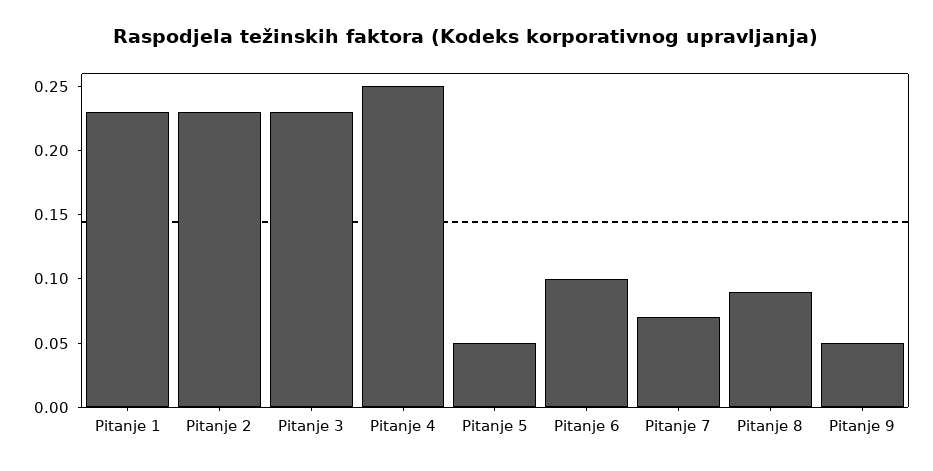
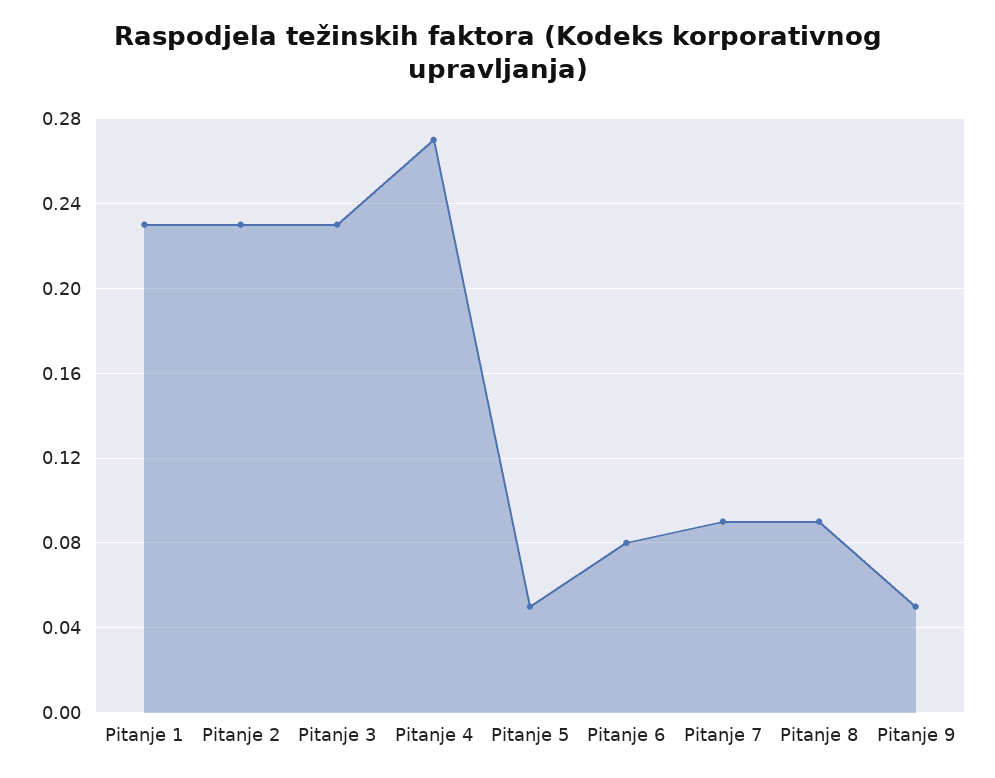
  {
    "Pitanje 1": 0.23,
    "Pitanje 2": 0.23,
    "Pitanje 3": 0.23,
-   "Pitanje 4": 0.25,
+   "Pitanje 4": 0.27,
    "Pitanje 5": 0.05,
-   "Pitanje 6": 0.1,
+   "Pitanje 6": 0.08,
-   "Pitanje 7": 0.07,
+   "Pitanje 7": 0.09,
    "Pitanje 8": 0.09,
    "Pitanje 9": 0.05
  }

